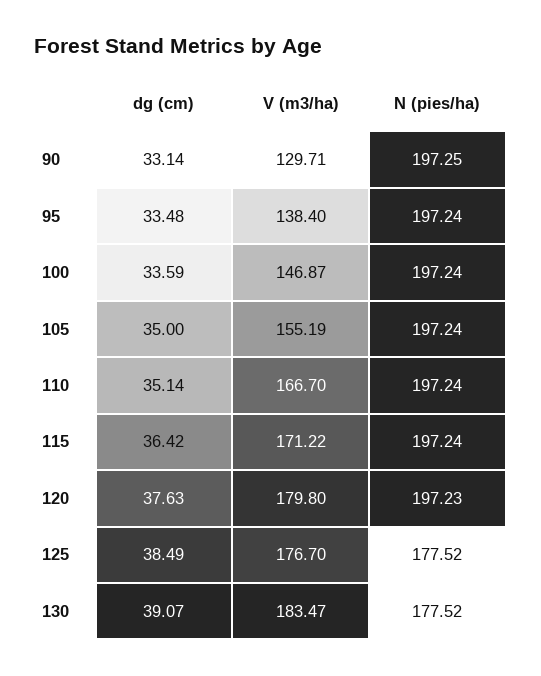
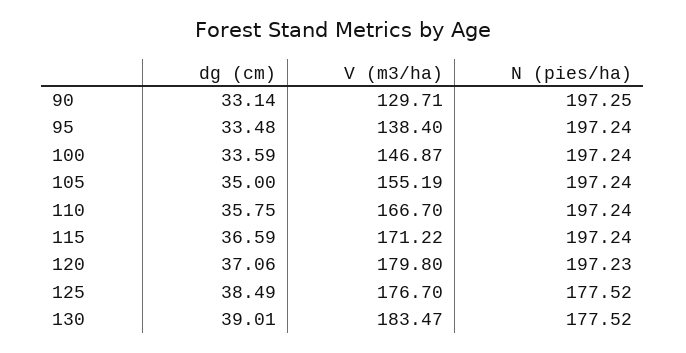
  {
    "dg (cm)": {
      "90": 33.14,
      "95": 33.48,
      "100": 33.59,
      "105": 35,
-     "110": 35.14,
+     "110": 35.75,
-     "115": 36.42,
+     "115": 36.59,
-     "120": 37.63,
+     "120": 37.06,
      "125": 38.49,
-     "130": 39.07
+     "130": 39.01
    },
    "V (m3/ha)": {
      "90": 129.71,
      "95": 138.4,
      "100": 146.87,
      "105": 155.19,
      "110": 166.7,
      "115": 171.22,
      "120": 179.8,
      "125": 176.7,
      "130": 183.47
    },
    "N (pies/ha)": {
      "90": 197.25,
      "95": 197.24,
      "100": 197.24,
      "105": 197.24,
      "110": 197.24,
      "115": 197.24,
      "120": 197.23,
      "125": 177.52,
      "130": 177.52
    }
  }

